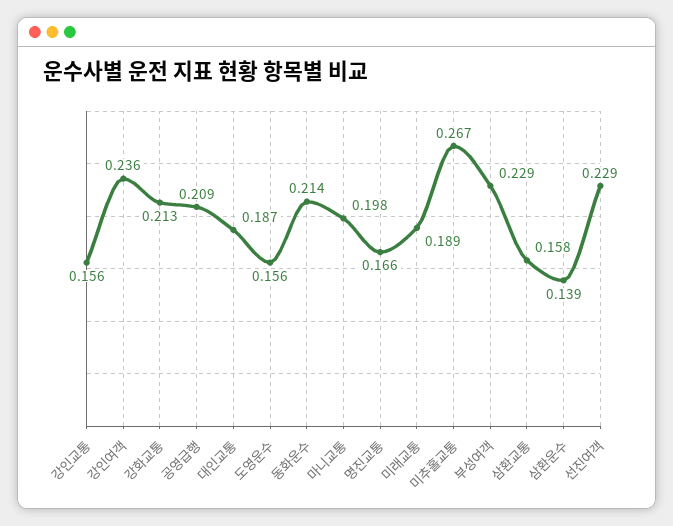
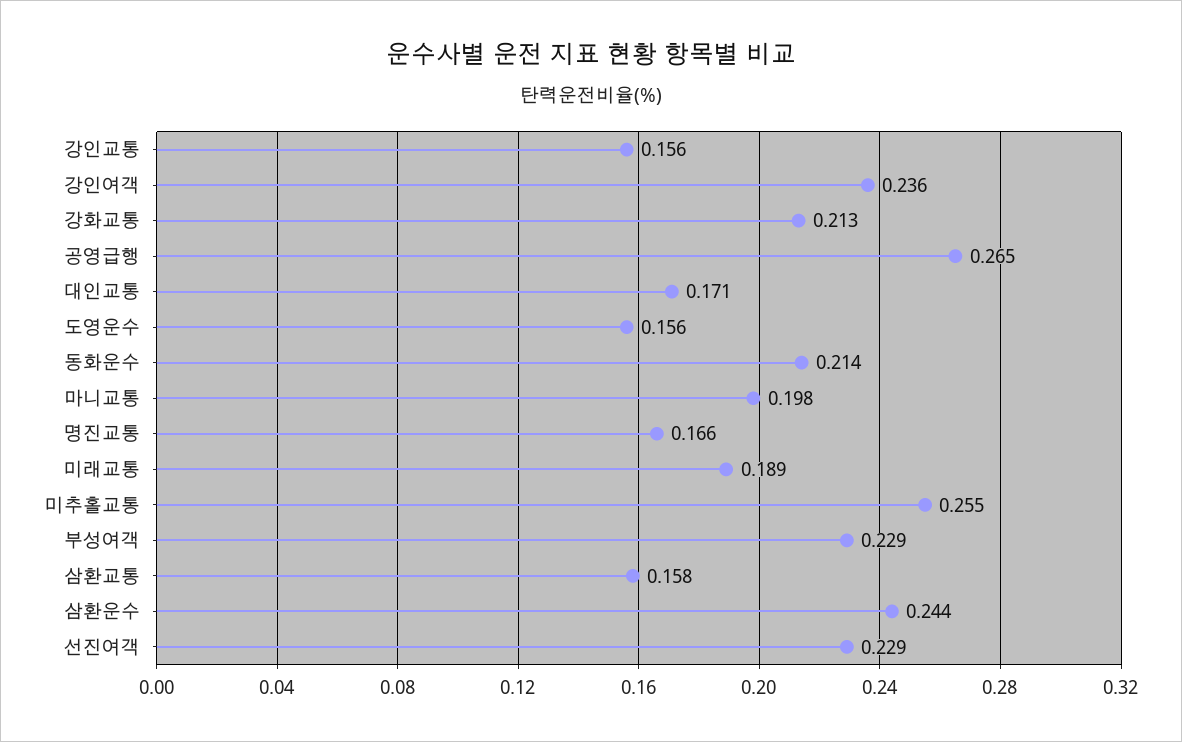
  {
    "강인교통": 0.156,
    "강인여객": 0.236,
    "강화교통": 0.213,
-   "공영급행": 0.209,
+   "공영급행": 0.265,
-   "대인교통": 0.187,
+   "대인교통": 0.171,
    "도영운수": 0.156,
    "동화운수": 0.214,
    "마니교통": 0.198,
    "명진교통": 0.166,
    "미래교통": 0.189,
-   "미추홀교통": 0.267,
+   "미추홀교통": 0.255,
    "부성여객": 0.229,
    "삼환교통": 0.158,
-   "삼환운수": 0.139,
+   "삼환운수": 0.244,
    "선진여객": 0.229
  }

